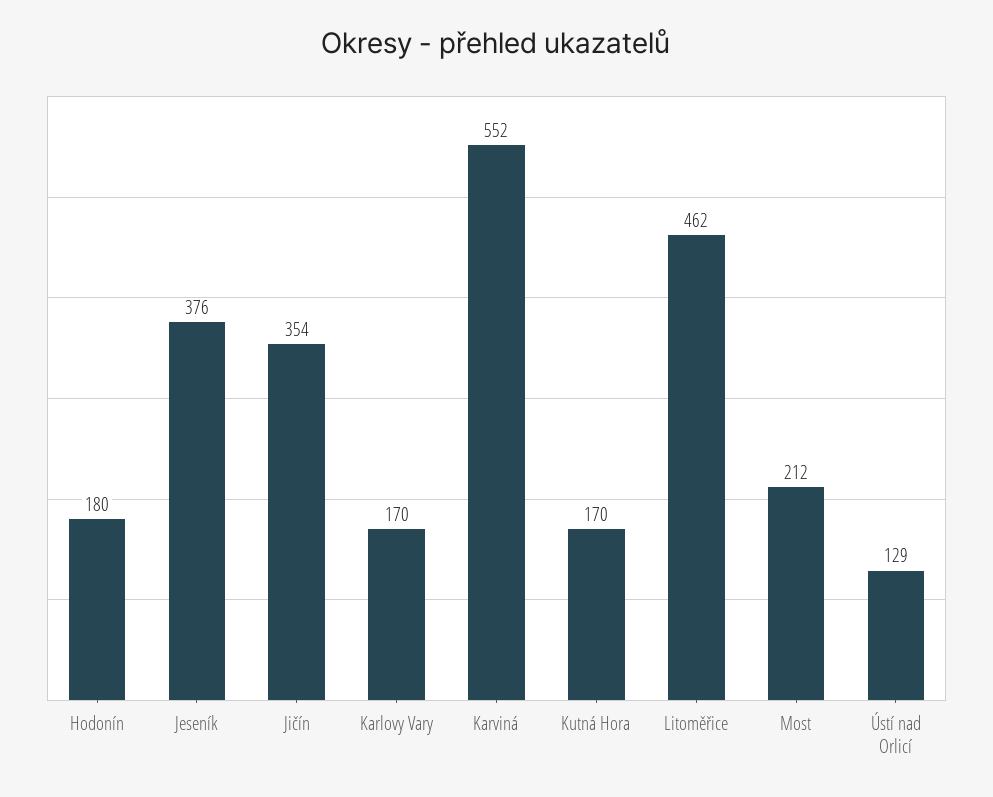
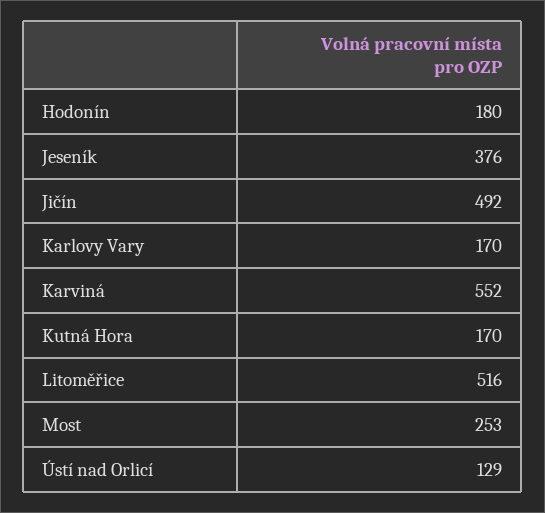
  {
    "Hodonín": 180,
    "Jeseník": 376,
-   "Jičín": 354,
+   "Jičín": 492,
    "Karlovy Vary": 170,
    "Karviná": 552,
    "Kutná Hora": 170,
-   "Litoměřice": 462,
+   "Litoměřice": 516,
-   "Most": 212,
+   "Most": 253,
    "Ústí nad Orlicí": 129
  }

